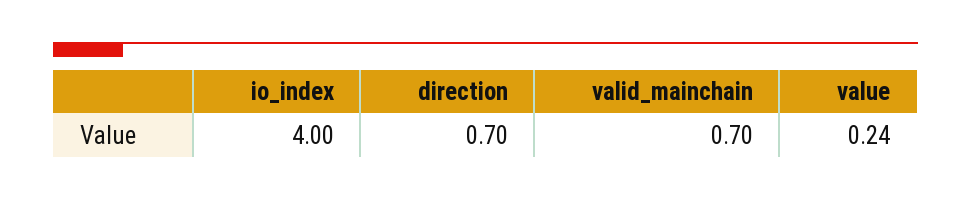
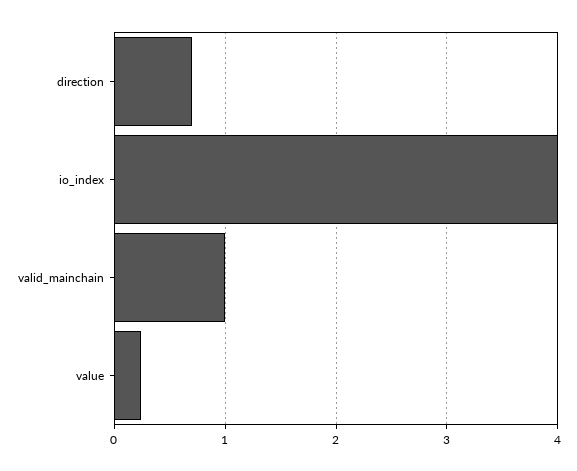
  {
    "io_index": 4,
    "direction": 0.7,
-   "valid_mainchain": 0.7,
+   "valid_mainchain": 1,
    "value": 0.24
  }

